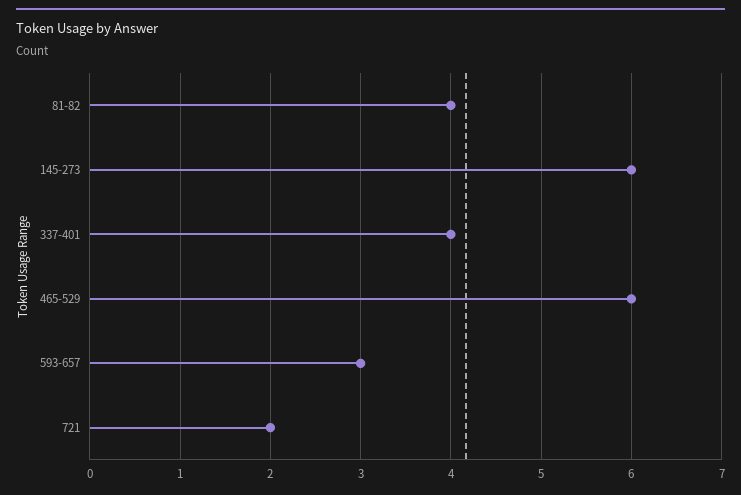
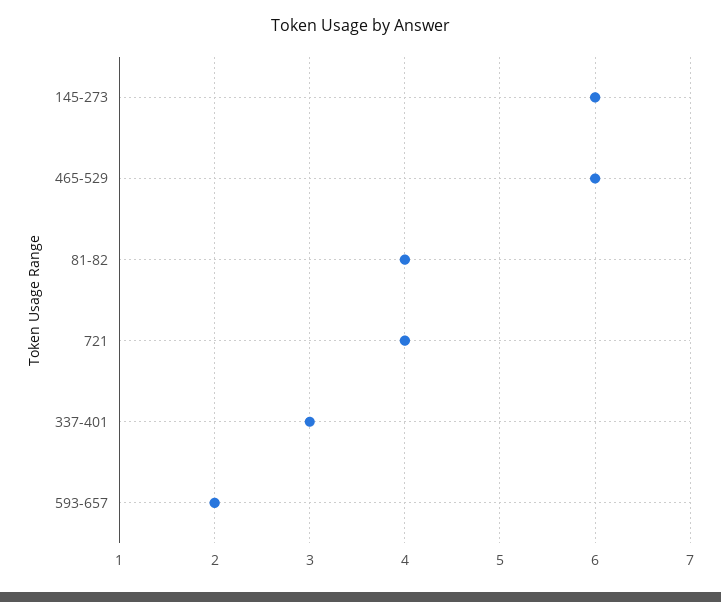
  {
    "81-82": 4,
    "145-273": 6,
-   "337-401": 4,
+   "337-401": 3,
    "465-529": 6,
-   "593-657": 3,
+   "593-657": 2,
-   "721": 2
+   "721": 4
  }

